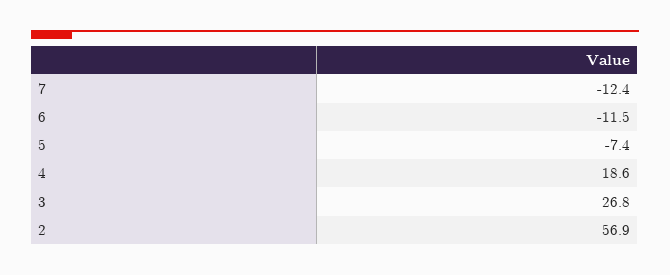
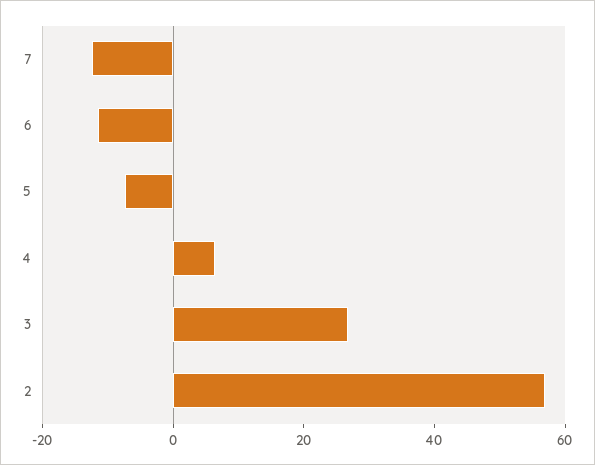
  {
    "7": -12.4,
    "6": -11.5,
    "5": -7.4,
-   "4": 18.6,
+   "4": 5,
    "3": 26.8,
    "2": 56.9
  }

